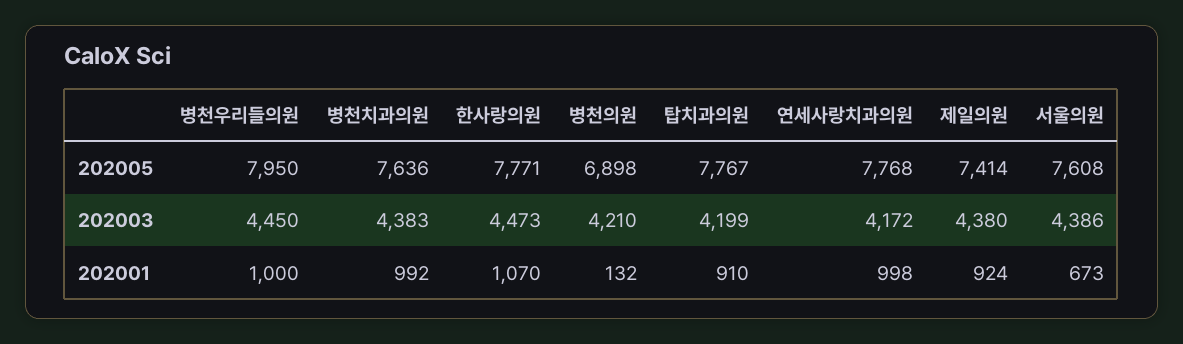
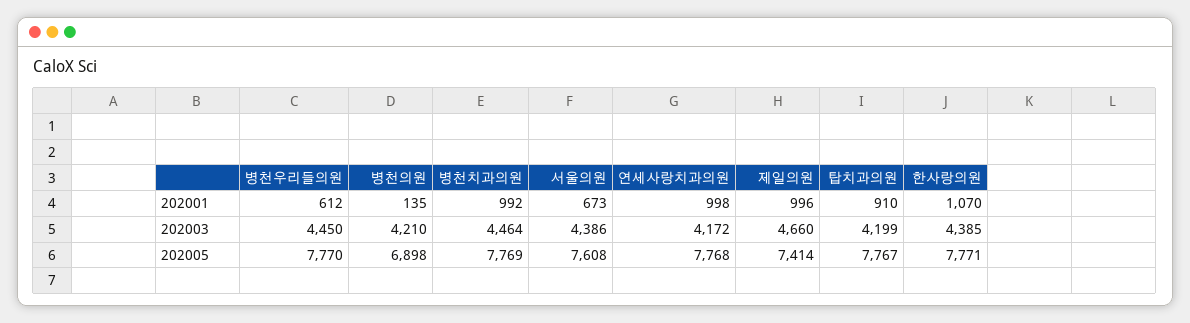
  {
    "병천우리들의원": {
-     "202005": 7950,
+     "202005": 7770,
      "202003": 4450,
-     "202001": 1000
+     "202001": 612
    },
    "병천치과의원": {
-     "202005": 7636,
+     "202005": 7769,
-     "202003": 4383,
+     "202003": 4464,
      "202001": 992
    },
    "한사랑의원": {
      "202005": 7771,
-     "202003": 4473,
+     "202003": 4385,
      "202001": 1070
    },
    "병천의원": {
      "202005": 6898,
      "202003": 4210,
-     "202001": 132
+     "202001": 135
    },
    "탑치과의원": {
      "202005": 7767,
      "202003": 4199,
      "202001": 910
    },
    "연세사랑치과의원": {
      "202005": 7768,
      "202003": 4172,
      "202001": 998
    },
    "제일의원": {
      "202005": 7414,
-     "202003": 4380,
+     "202003": 4660,
-     "202001": 924
+     "202001": 996
    },
    "서울의원": {
      "202005": 7608,
      "202003": 4386,
      "202001": 673
    }
  }

